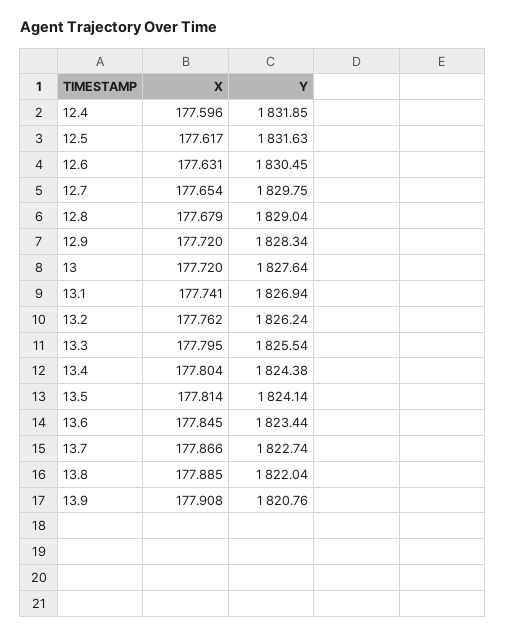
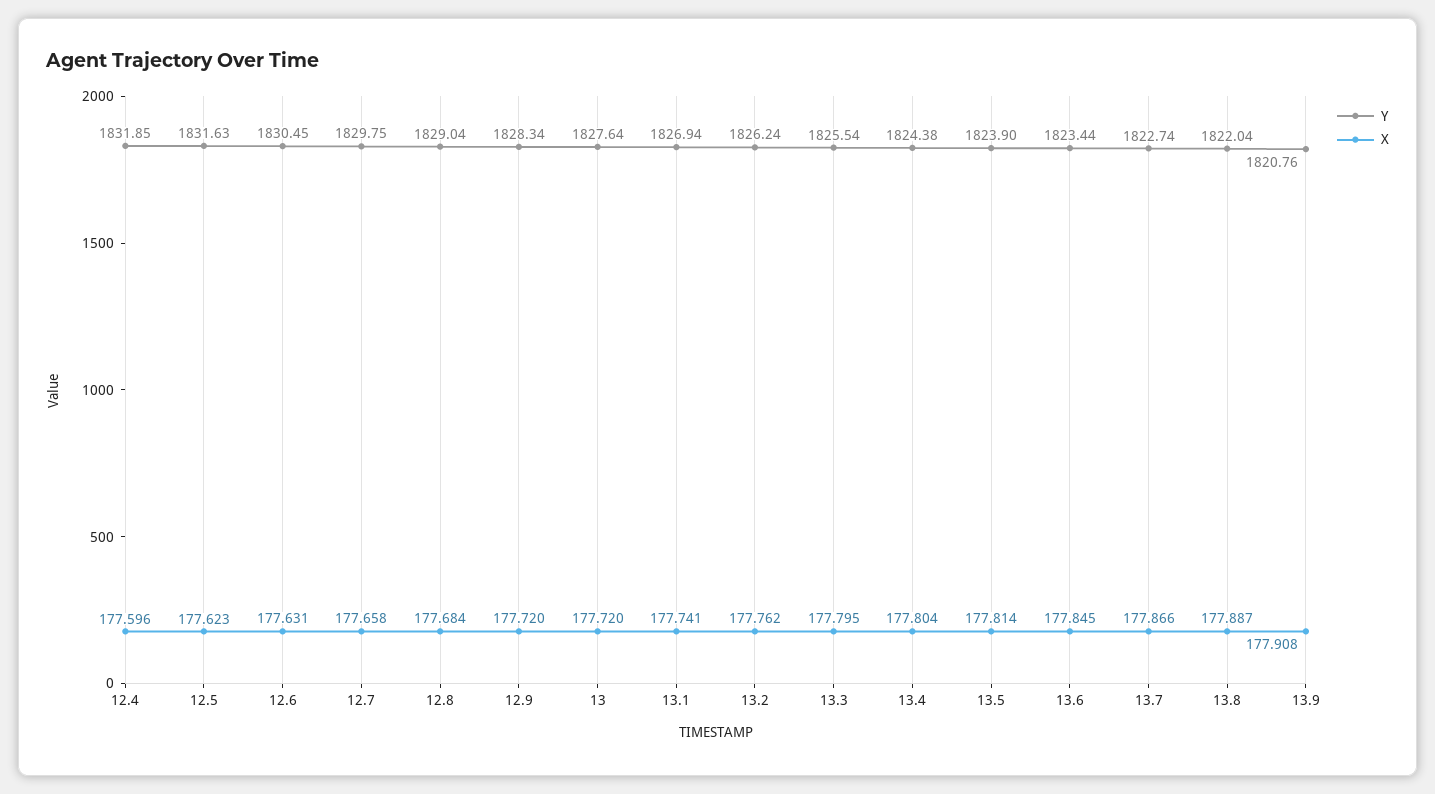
  {
    "X": {
      "12.4": 177.596,
-     "12.5": 177.617,
+     "12.5": 177.623,
      "12.6": 177.631,
-     "12.7": 177.654,
+     "12.7": 177.658,
-     "12.8": 177.679,
+     "12.8": 177.684,
      "12.9": 177.72,
      "13": 177.72,
      "13.1": 177.741,
      "13.2": 177.762,
      "13.3": 177.795,
      "13.4": 177.804,
      "13.5": 177.814,
      "13.6": 177.845,
      "13.7": 177.866,
-     "13.8": 177.885,
+     "13.8": 177.887,
      "13.9": 177.908
    },
    "Y": {
      "12.4": 1831.85,
      "12.5": 1831.63,
      "12.6": 1830.45,
      "12.7": 1829.75,
      "12.8": 1829.04,
      "12.9": 1828.34,
      "13": 1827.64,
      "13.1": 1826.94,
      "13.2": 1826.24,
      "13.3": 1825.54,
      "13.4": 1824.38,
-     "13.5": 1824.14,
+     "13.5": 1823.9,
      "13.6": 1823.44,
      "13.7": 1822.74,
      "13.8": 1822.04,
      "13.9": 1820.76
    }
  }

